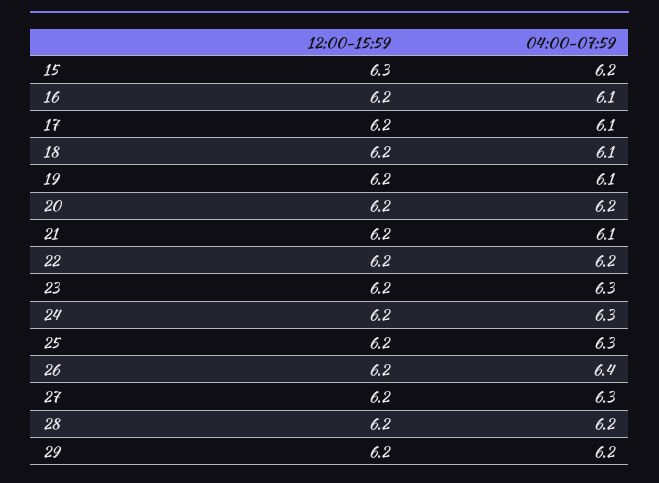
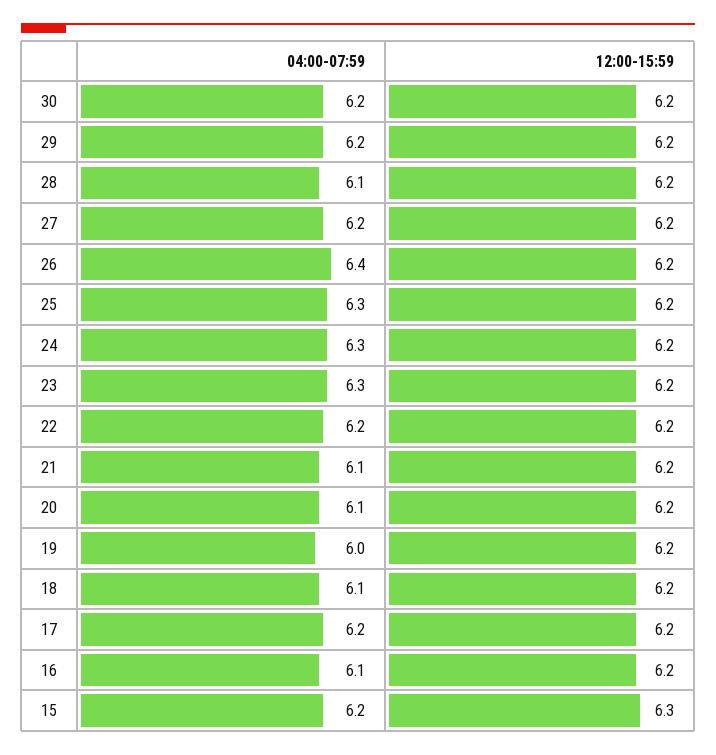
  {
    "12:00-15:59": {
      "15": 6.3,
      "16": 6.2,
      "17": 6.2,
      "18": 6.2,
      "19": 6.2,
      "20": 6.2,
      "21": 6.2,
      "22": 6.2,
      "23": 6.2,
      "24": 6.2,
      "25": 6.2,
      "26": 6.2,
      "27": 6.2,
      "28": 6.2,
-     "29": 6.2
+     "29": 6.2,
+     "30": 6.2
    },
    "04:00-07:59": {
      "15": 6.2,
      "16": 6.1,
-     "17": 6.1,
+     "17": 6.2,
      "18": 6.1,
-     "19": 6.1,
+     "19": 6,
-     "20": 6.2,
+     "20": 6.1,
      "21": 6.1,
      "22": 6.2,
      "23": 6.3,
      "24": 6.3,
      "25": 6.3,
      "26": 6.4,
-     "27": 6.3,
+     "27": 6.2,
-     "28": 6.2,
+     "28": 6.1,
-     "29": 6.2
+     "29": 6.2,
+     "30": 6.2
    }
  }

